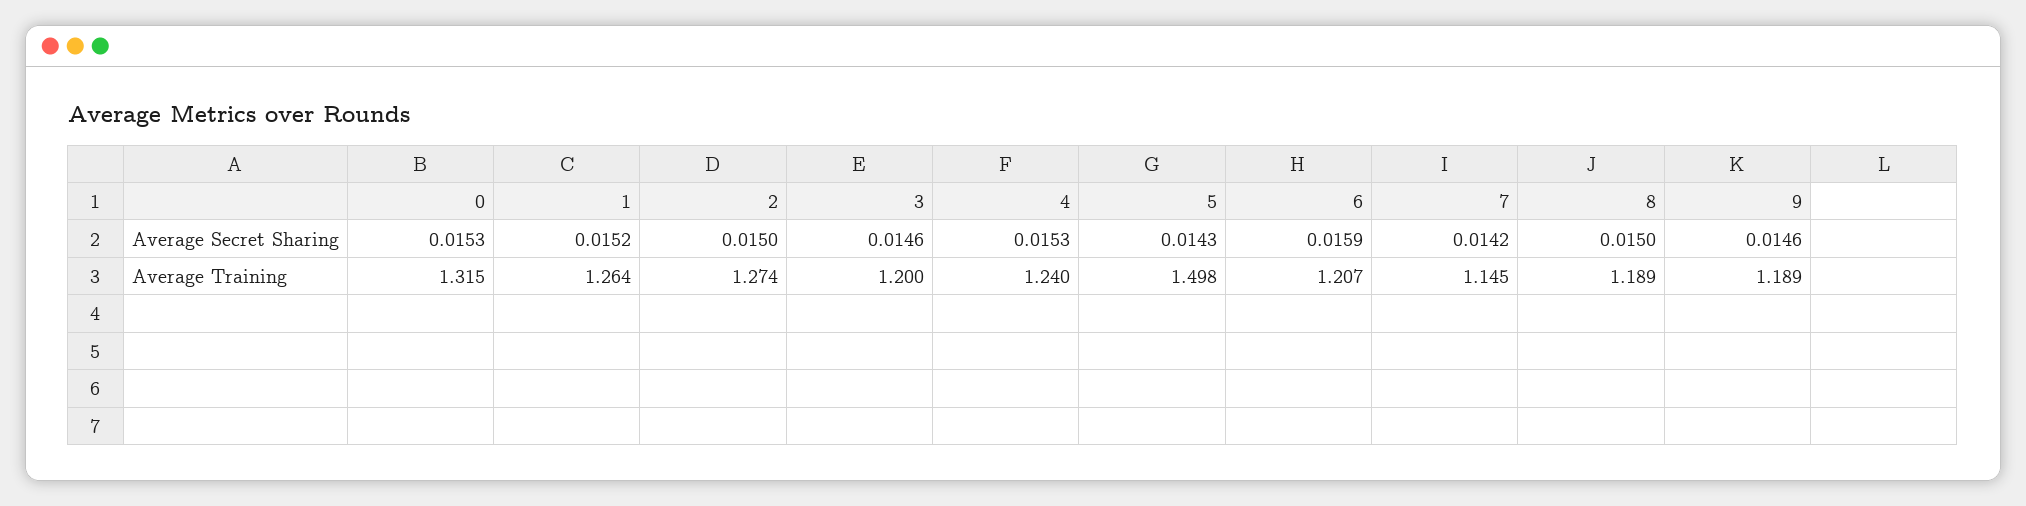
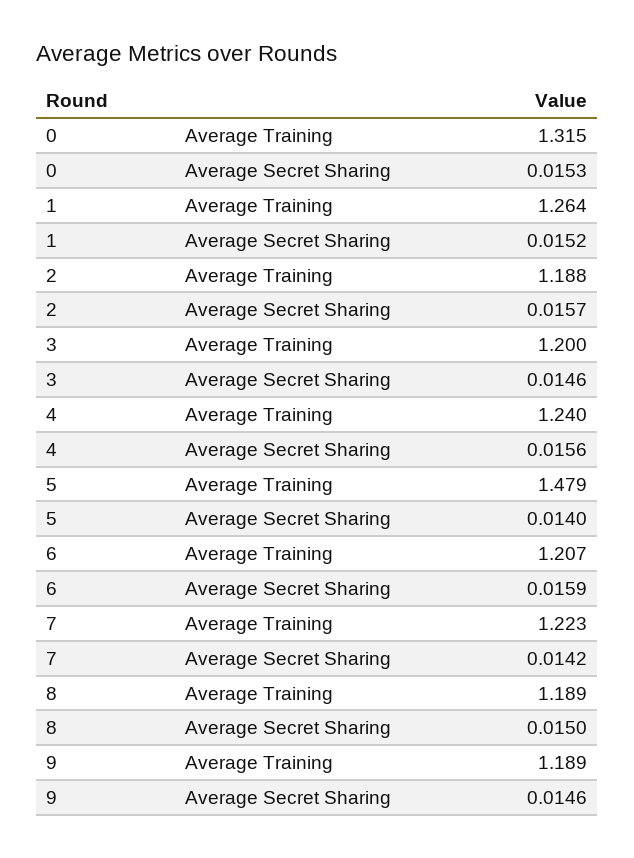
  {
    "0": {
      "Average Secret Sharing": 0.0153,
      "Average Training": 1.315
    },
    "1": {
      "Average Secret Sharing": 0.0152,
      "Average Training": 1.264
    },
    "2": {
-     "Average Secret Sharing": 0.015,
+     "Average Secret Sharing": 0.0157,
-     "Average Training": 1.274
+     "Average Training": 1.188
    },
    "3": {
      "Average Secret Sharing": 0.0146,
      "Average Training": 1.2
    },
    "4": {
-     "Average Secret Sharing": 0.0153,
+     "Average Secret Sharing": 0.0156,
      "Average Training": 1.24
    },
    "5": {
-     "Average Secret Sharing": 0.0143,
+     "Average Secret Sharing": 0.014,
-     "Average Training": 1.498
+     "Average Training": 1.479
    },
    "6": {
      "Average Secret Sharing": 0.0159,
      "Average Training": 1.207
    },
    "7": {
      "Average Secret Sharing": 0.0142,
-     "Average Training": 1.145
+     "Average Training": 1.223
    },
    "8": {
      "Average Secret Sharing": 0.015,
      "Average Training": 1.189
    },
    "9": {
      "Average Secret Sharing": 0.0146,
      "Average Training": 1.189
    }
  }

